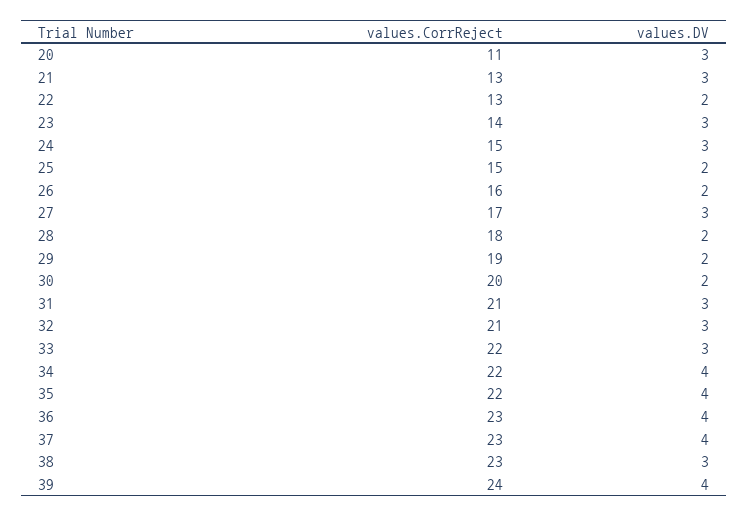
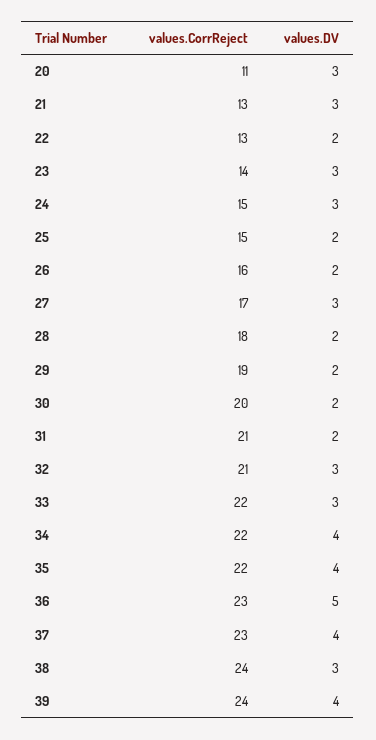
  {
    "values.CorrReject": {
      "20": 11,
      "21": 13,
      "22": 13,
      "23": 14,
      "24": 15,
      "25": 15,
      "26": 16,
      "27": 17,
      "28": 18,
      "29": 19,
      "30": 20,
      "31": 21,
      "32": 21,
      "33": 22,
      "34": 22,
      "35": 22,
      "36": 23,
      "37": 23,
-     "38": 23,
+     "38": 24,
      "39": 24
    },
    "values.DV": {
      "20": 3,
      "21": 3,
      "22": 2,
      "23": 3,
      "24": 3,
      "25": 2,
      "26": 2,
      "27": 3,
      "28": 2,
      "29": 2,
      "30": 2,
-     "31": 3,
+     "31": 2,
      "32": 3,
      "33": 3,
      "34": 4,
      "35": 4,
-     "36": 4,
+     "36": 5,
      "37": 4,
      "38": 3,
      "39": 4
    }
  }

